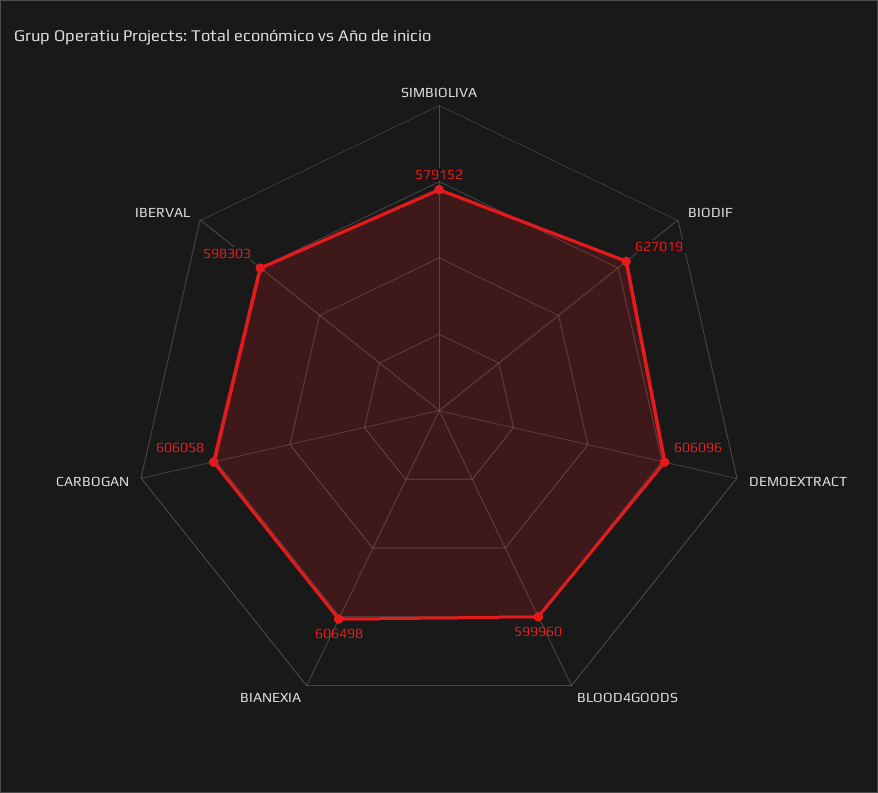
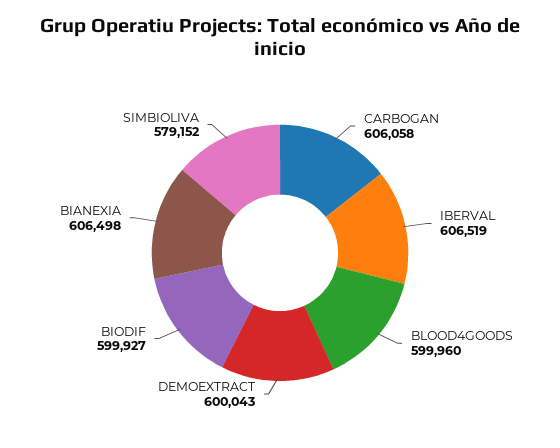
  {
    "SIMBIOLIVA": 579152,
-   "BIODIF": 627019,
+   "BIODIF": 599927,
-   "DEMOEXTRACT": 606096,
+   "DEMOEXTRACT": 600043,
    "BLOOD4GOODS": 599960,
    "BIANEXIA": 606498,
    "CARBOGAN": 606058,
-   "IBERVAL": 598303
+   "IBERVAL": 606519
  }

